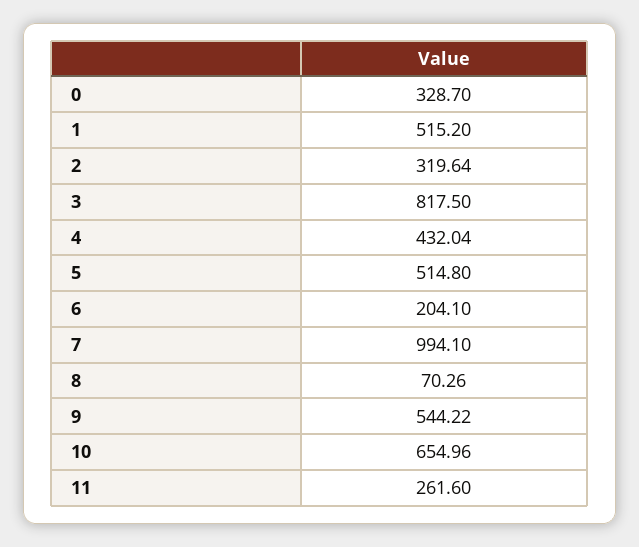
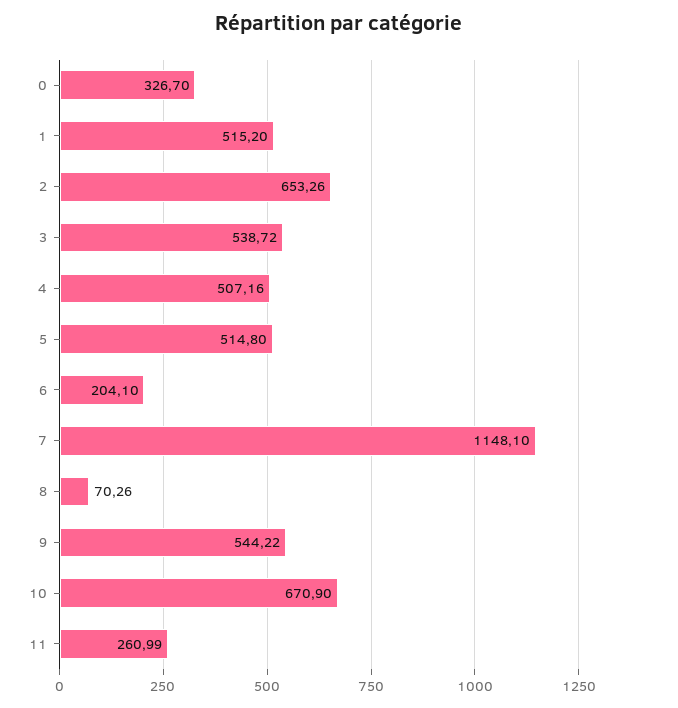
  {
-   "0": 328.7,
+   "0": 326.7,
    "1": 515.2,
-   "2": 319.64,
+   "2": 653.26,
-   "3": 817.5,
+   "3": 538.72,
-   "4": 432.04,
+   "4": 507.16,
    "5": 514.8,
    "6": 204.1,
-   "7": 994.1,
+   "7": 1148.1,
    "8": 70.26,
    "9": 544.22,
-   "10": 654.96,
+   "10": 670.9,
-   "11": 261.6
+   "11": 260.99
  }

